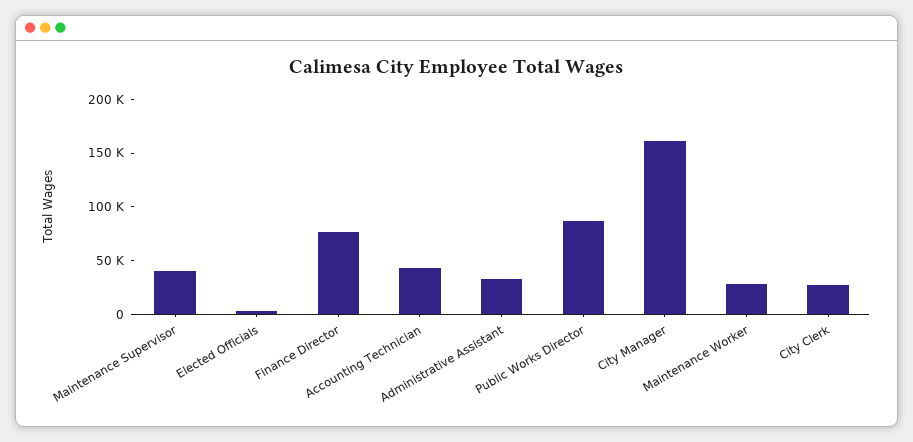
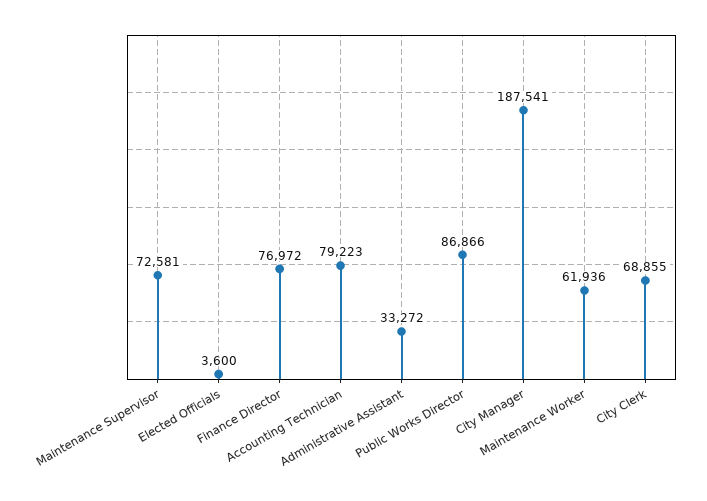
  {
-   "Maintenance Supervisor": 40000,
+   "Maintenance Supervisor": 72581,
    "Elected Officials": 3600,
    "Finance Director": 76972,
-   "Accounting Technician": 40000,
+   "Accounting Technician": 79223,
    "Administrative Assistant": 33272,
    "Public Works Director": 86866,
-   "City Manager": 160000,
+   "City Manager": 187541,
-   "Maintenance Worker": 30000,
+   "Maintenance Worker": 61936,
-   "City Clerk": 30000
+   "City Clerk": 68855
  }

